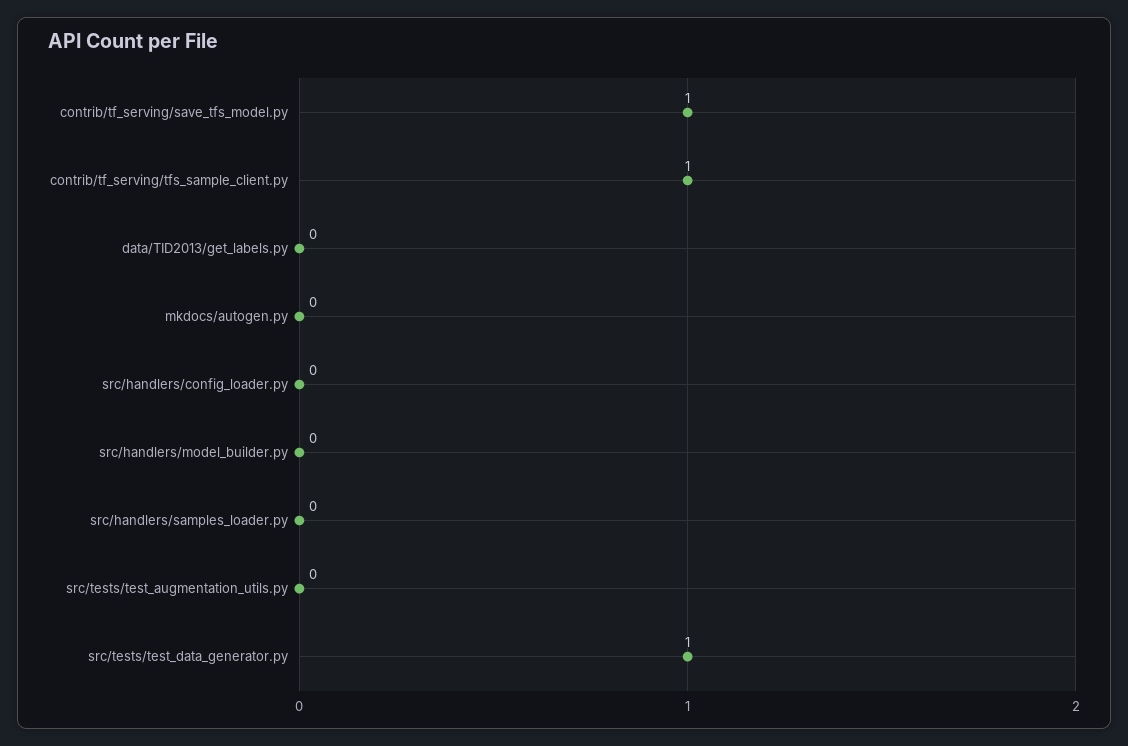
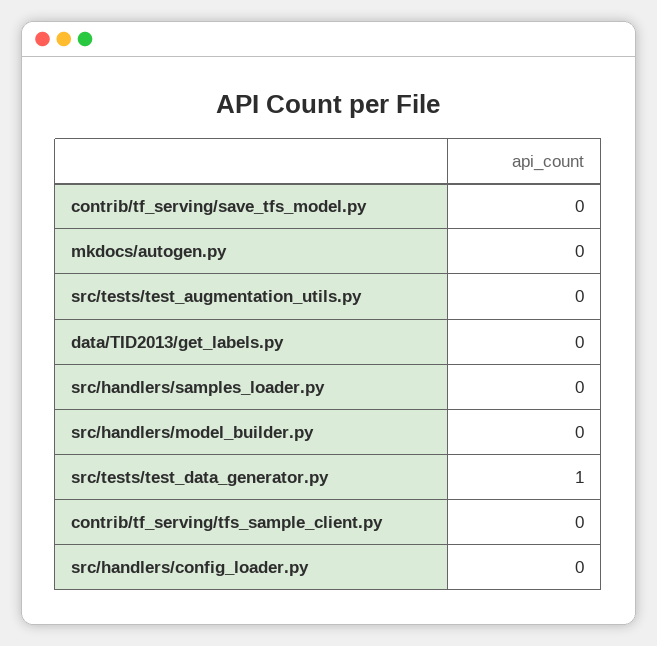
  {
-   "contrib/tf_serving/save_tfs_model.py": 1,
+   "contrib/tf_serving/save_tfs_model.py": 0,
-   "contrib/tf_serving/tfs_sample_client.py": 1,
+   "contrib/tf_serving/tfs_sample_client.py": 0,
    "data/TID2013/get_labels.py": 0,
    "mkdocs/autogen.py": 0,
    "src/handlers/config_loader.py": 0,
    "src/handlers/model_builder.py": 0,
    "src/handlers/samples_loader.py": 0,
    "src/tests/test_augmentation_utils.py": 0,
    "src/tests/test_data_generator.py": 1
  }

